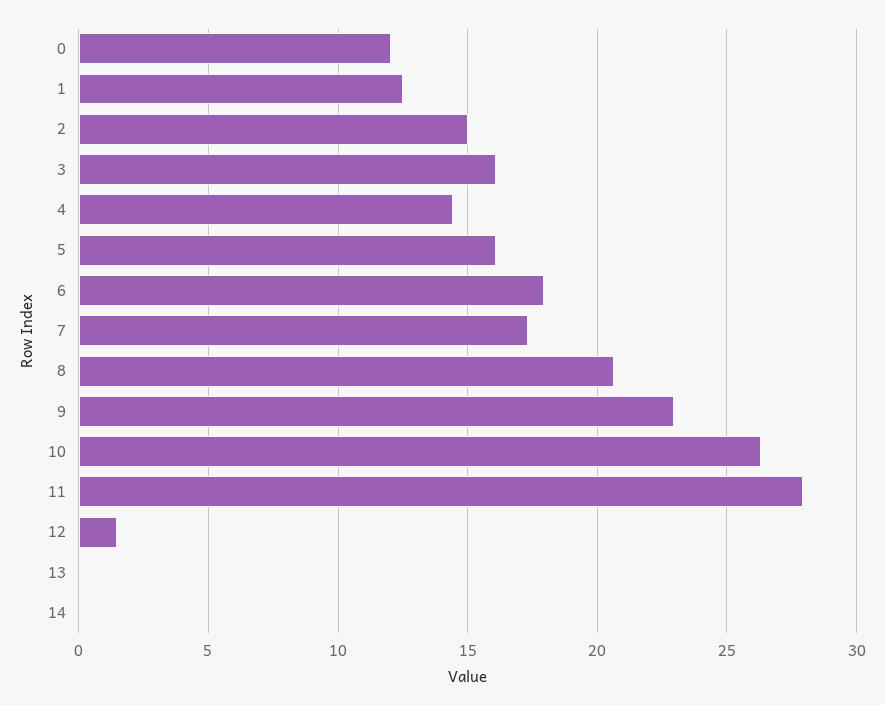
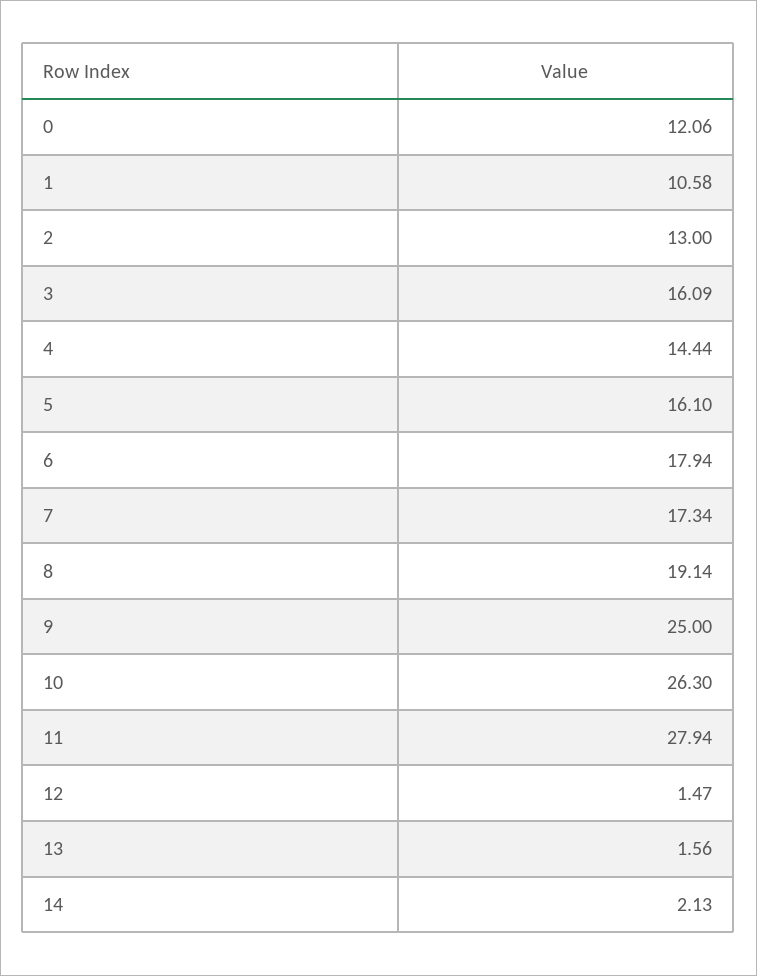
  {
    "0": 12.06,
-   "1": 12.5,
+   "1": 10.58,
-   "2": 15,
+   "2": 13,
    "3": 16.09,
    "4": 14.44,
    "5": 16.1,
    "6": 17.94,
    "7": 17.34,
-   "8": 20.5,
+   "8": 19.14,
-   "9": 23,
+   "9": 25,
    "10": 26.3,
    "11": 27.94,
    "12": 1.47,
-   "13": 0,
+   "13": 1.56,
-   "14": 0
+   "14": 2.13
  }

